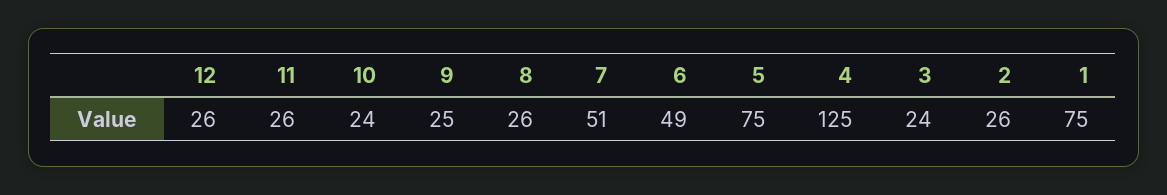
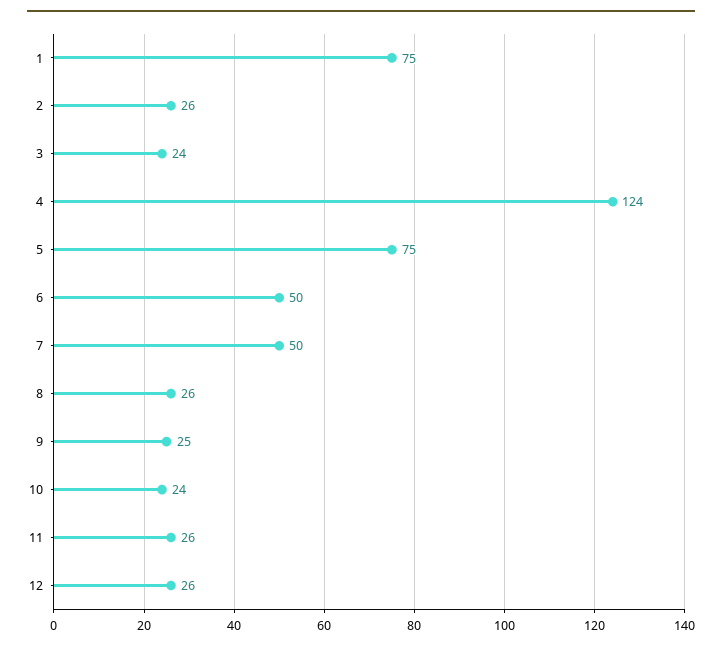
  {
    "12": 26,
    "11": 26,
    "10": 24,
    "9": 25,
    "8": 26,
-   "7": 51,
+   "7": 50,
-   "6": 49,
+   "6": 50,
    "5": 75,
-   "4": 125,
+   "4": 124,
    "3": 24,
    "2": 26,
    "1": 75
  }

